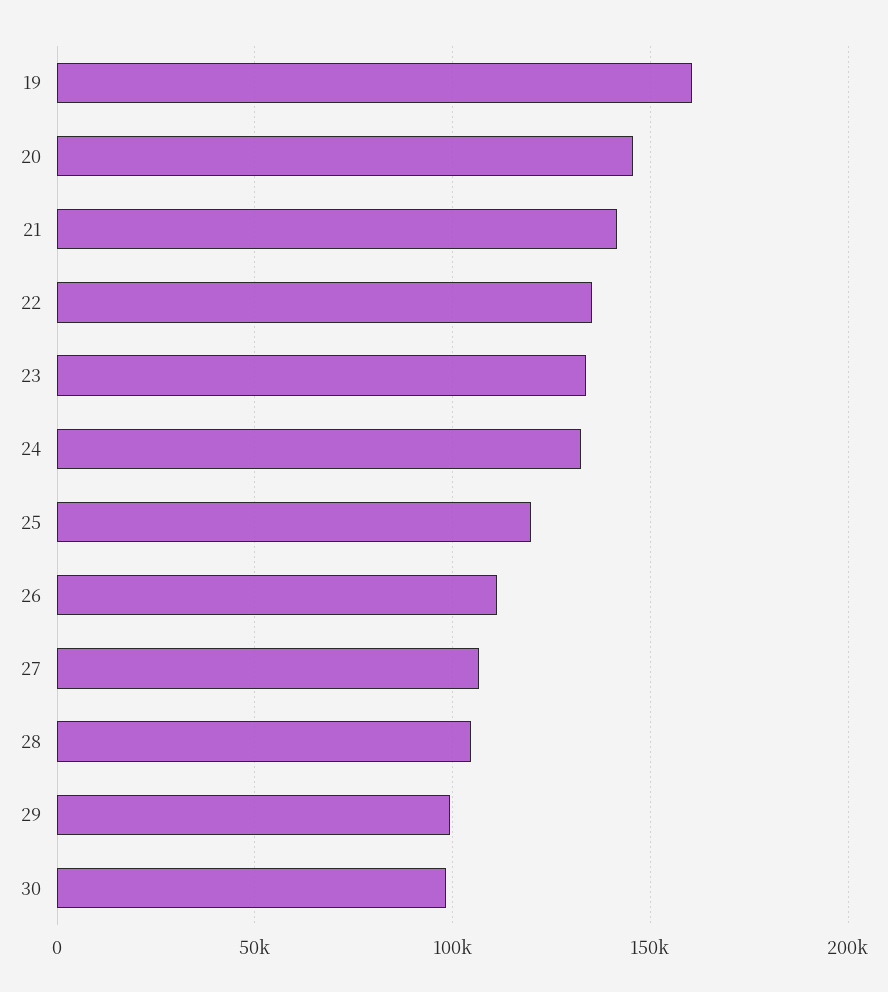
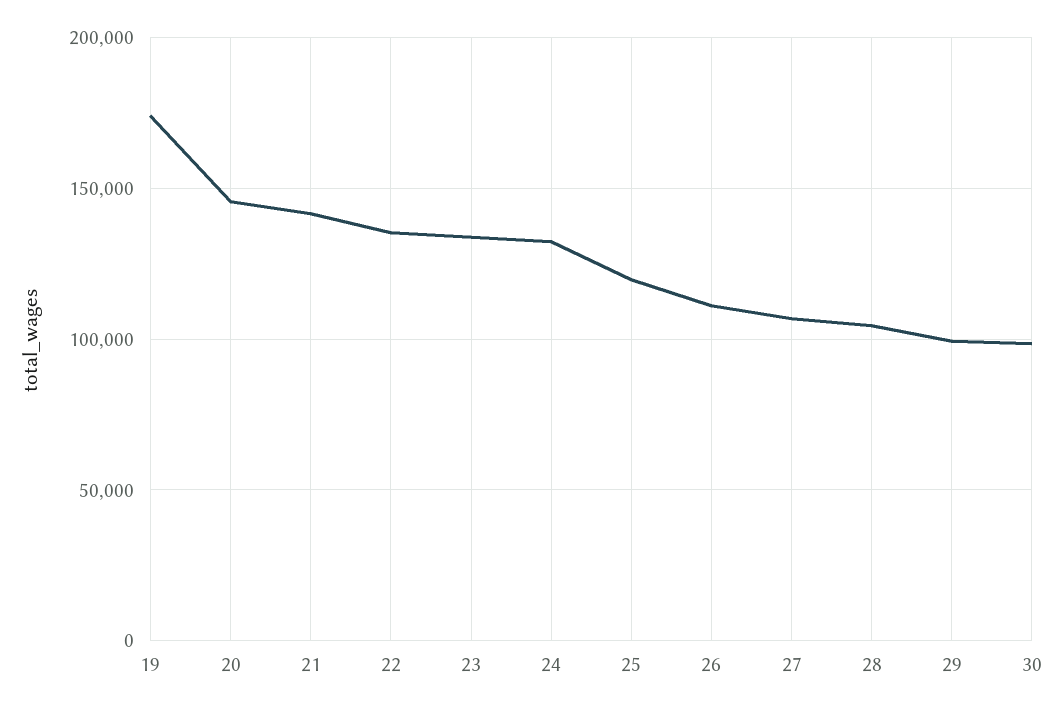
  {
-   "19": 160000,
+   "19": 175000,
    "20": 145000,
    "21": 140000,
    "22": 135000,
    "23": 135000,
    "24": 130000,
    "25": 120000,
    "26": 110000,
    "27": 105000,
    "28": 105000,
    "29": 100000,
    "30": 100000
  }

